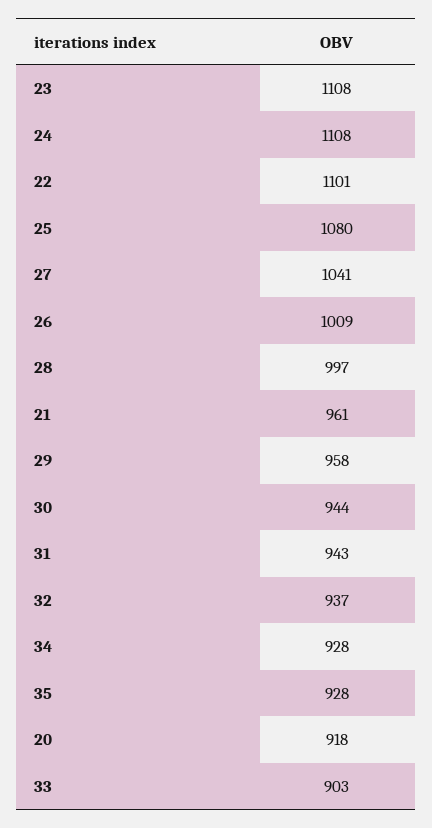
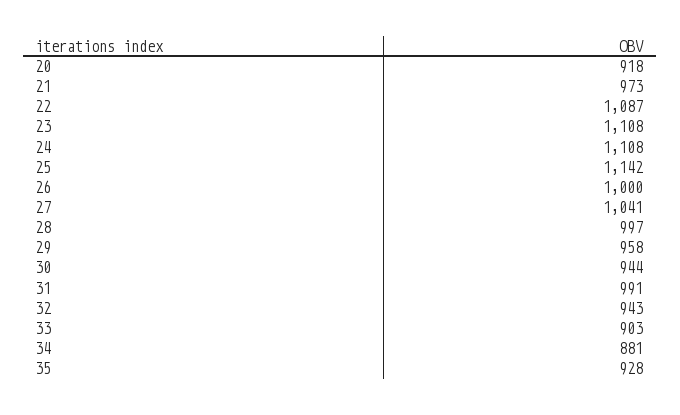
  {
    "23": 1108,
    "24": 1108,
-   "22": 1101,
+   "22": 1087,
-   "25": 1080,
+   "25": 1142,
    "27": 1041,
-   "26": 1009,
+   "26": 1000,
    "28": 997,
-   "21": 961,
+   "21": 973,
    "29": 958,
    "30": 944,
-   "31": 943,
+   "31": 991,
-   "32": 937,
+   "32": 943,
-   "34": 928,
+   "34": 881,
    "35": 928,
    "20": 918,
    "33": 903
  }

